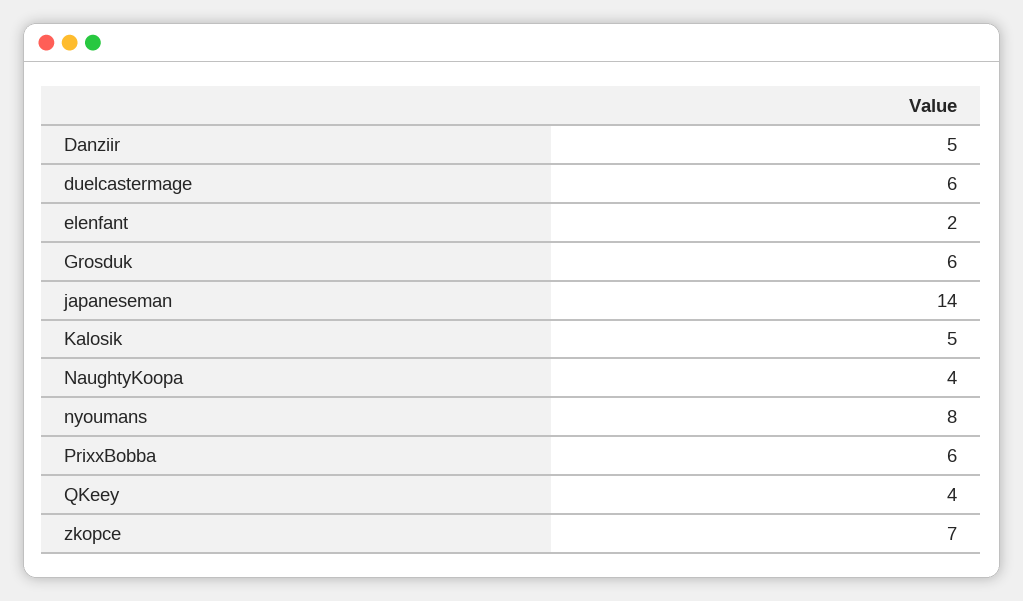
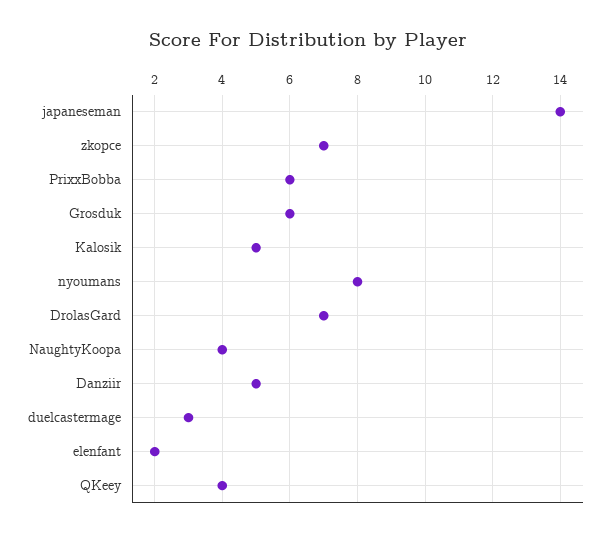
  {
    "Danziir": 5,
-   "duelcastermage": 6,
+   "duelcastermage": 3,
    "elenfant": 2,
    "Grosduk": 6,
    "japaneseman": 14,
    "Kalosik": 5,
    "NaughtyKoopa": 4,
    "nyoumans": 8,
    "PrixxBobba": 6,
    "QKeey": 4,
-   "zkopce": 7
+   "zkopce": 7,
+   "DrolasGard": 7
  }

